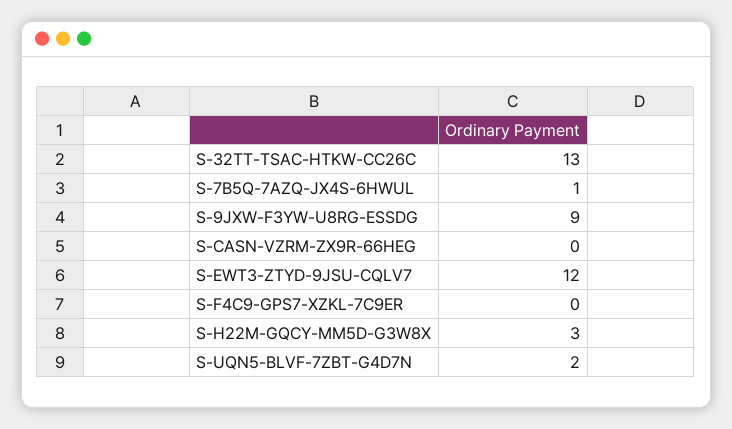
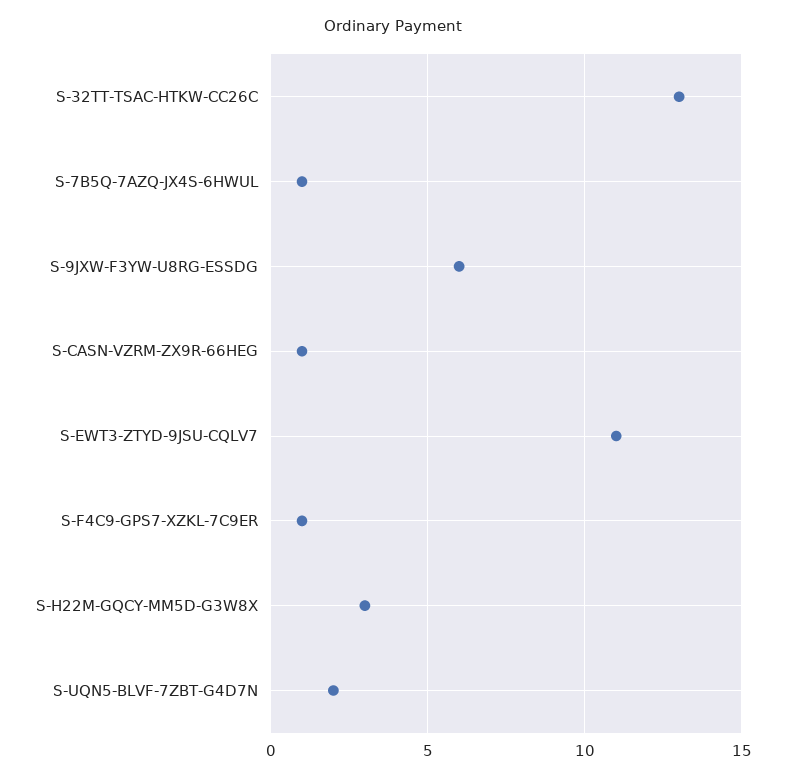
  {
    "S-32TT-TSAC-HTKW-CC26C": 13,
    "S-7B5Q-7AZQ-JX4S-6HWUL": 1,
-   "S-9JXW-F3YW-U8RG-ESSDG": 9,
+   "S-9JXW-F3YW-U8RG-ESSDG": 6,
-   "S-CASN-VZRM-ZX9R-66HEG": 0,
+   "S-CASN-VZRM-ZX9R-66HEG": 1,
-   "S-EWT3-ZTYD-9JSU-CQLV7": 12,
+   "S-EWT3-ZTYD-9JSU-CQLV7": 11,
-   "S-F4C9-GPS7-XZKL-7C9ER": 0,
+   "S-F4C9-GPS7-XZKL-7C9ER": 1,
    "S-H22M-GQCY-MM5D-G3W8X": 3,
    "S-UQN5-BLVF-7ZBT-G4D7N": 2
  }

